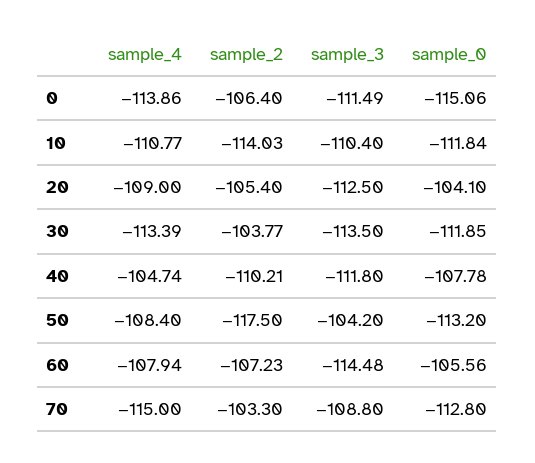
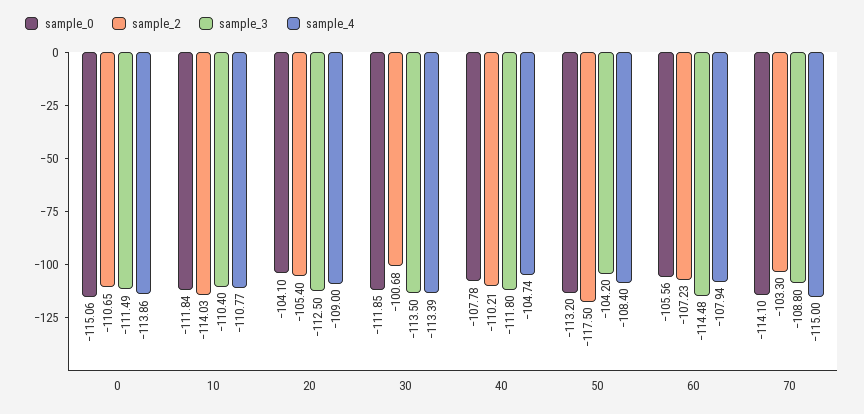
  {
    "sample_4": {
      "0": -113.86,
      "10": -110.77,
      "20": -109,
      "30": -113.39,
      "40": -104.74,
      "50": -108.4,
      "60": -107.94,
      "70": -115
    },
    "sample_2": {
-     "0": -106.4,
+     "0": -110.65,
      "10": -114.03,
      "20": -105.4,
-     "30": -103.77,
+     "30": -100.68,
      "40": -110.21,
      "50": -117.5,
      "60": -107.23,
      "70": -103.3
    },
    "sample_3": {
      "0": -111.49,
      "10": -110.4,
      "20": -112.5,
      "30": -113.5,
      "40": -111.8,
      "50": -104.2,
      "60": -114.48,
      "70": -108.8
    },
    "sample_0": {
      "0": -115.06,
      "10": -111.84,
      "20": -104.1,
      "30": -111.85,
      "40": -107.78,
      "50": -113.2,
      "60": -105.56,
-     "70": -112.8
+     "70": -114.1
    }
  }

